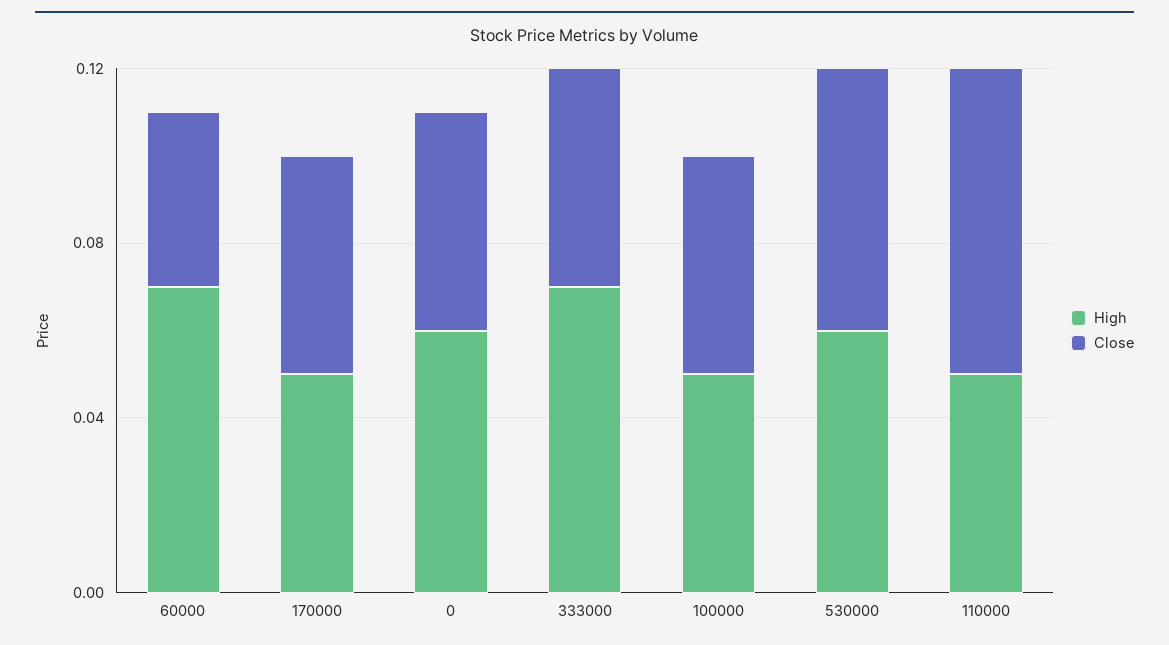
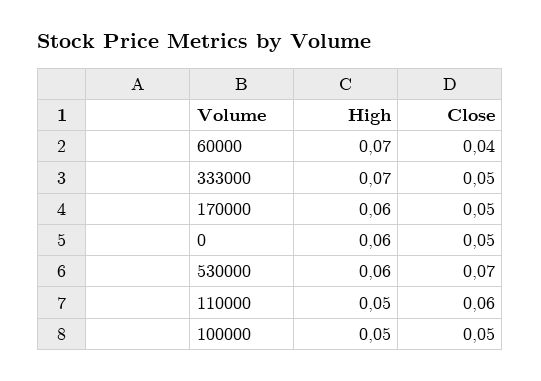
  {
    "High": {
      "60000": 0.07,
-     "170000": 0.05,
+     "170000": 0.06,
      "0": 0.06,
      "333000": 0.07,
      "100000": 0.05,
      "530000": 0.06,
      "110000": 0.05
    },
    "Close": {
      "60000": 0.04,
      "170000": 0.05,
      "0": 0.05,
      "333000": 0.05,
      "100000": 0.05,
-     "530000": 0.06,
+     "530000": 0.07,
-     "110000": 0.07
+     "110000": 0.06
    }
  }

